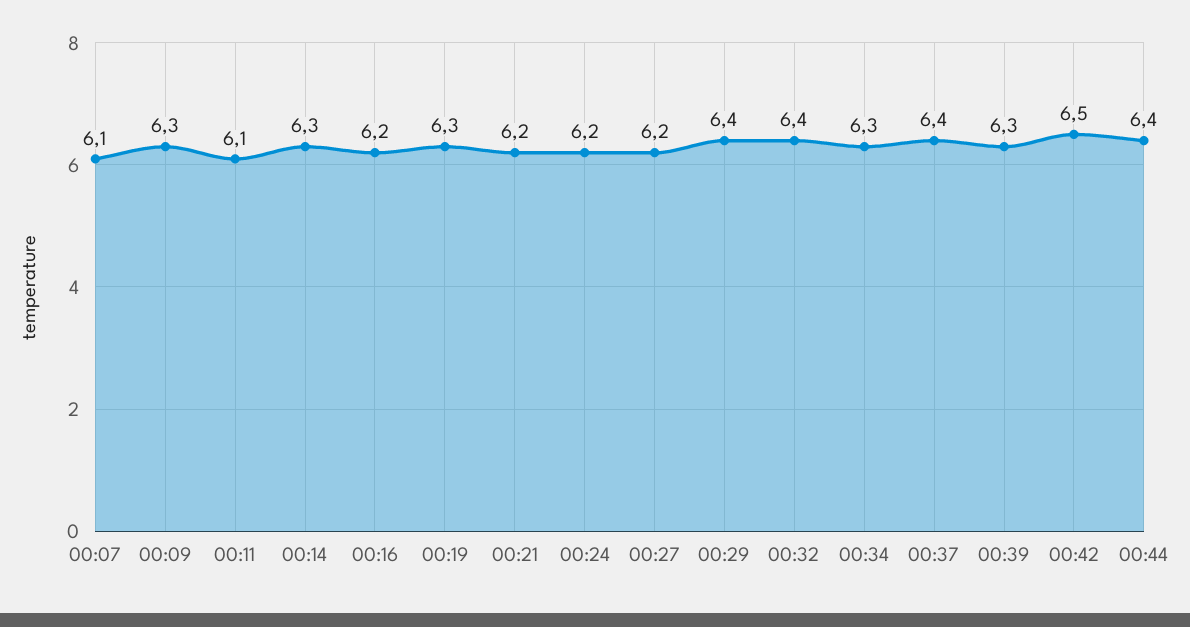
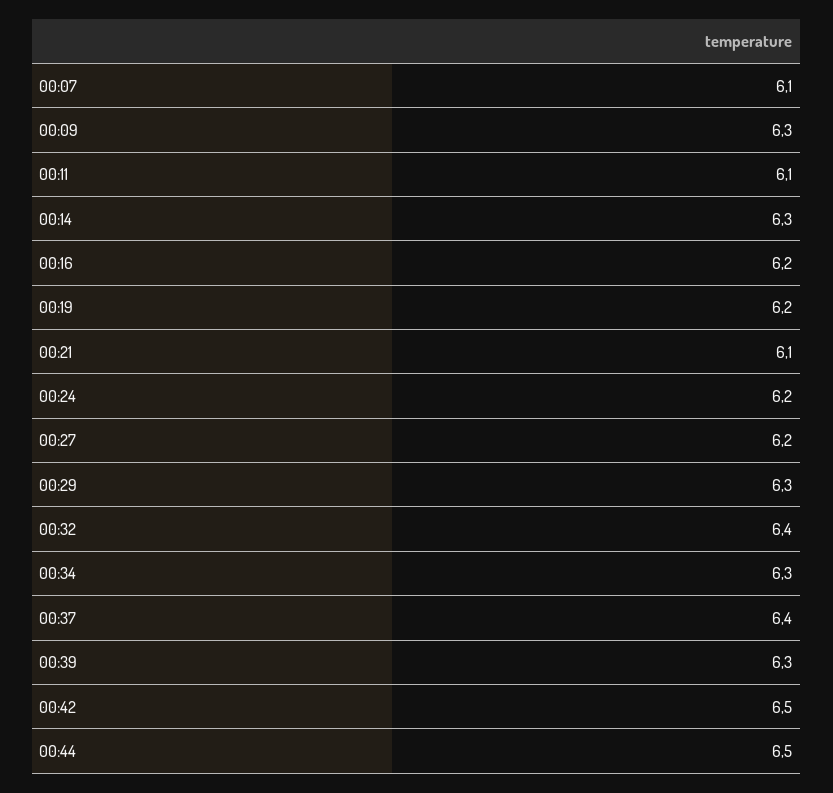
  {
    "00:07": 6.1,
    "00:09": 6.3,
    "00:11": 6.1,
    "00:14": 6.3,
    "00:16": 6.2,
-   "00:19": 6.3,
+   "00:19": 6.2,
-   "00:21": 6.2,
+   "00:21": 6.1,
    "00:24": 6.2,
    "00:27": 6.2,
-   "00:29": 6.4,
+   "00:29": 6.3,
    "00:32": 6.4,
    "00:34": 6.3,
    "00:37": 6.4,
    "00:39": 6.3,
    "00:42": 6.5,
-   "00:44": 6.4
+   "00:44": 6.5
  }

